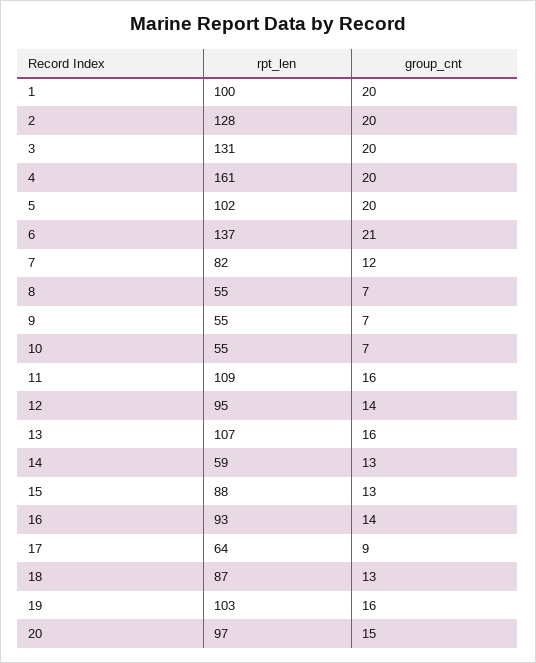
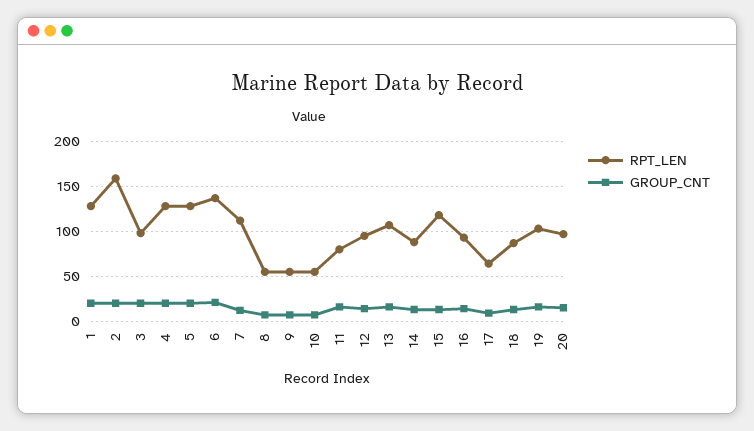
  {
    "rpt_len": {
-     "1": 100,
+     "1": 130,
-     "2": 128,
+     "2": 160,
-     "3": 131,
+     "3": 100,
-     "4": 161,
+     "4": 130,
-     "5": 102,
+     "5": 130,
      "6": 137,
-     "7": 82,
+     "7": 110,
      "8": 55,
      "9": 55,
      "10": 55,
-     "11": 109,
+     "11": 80,
      "12": 95,
      "13": 107,
-     "14": 59,
+     "14": 90,
-     "15": 88,
+     "15": 120,
      "16": 93,
      "17": 64,
      "18": 87,
      "19": 103,
      "20": 97
    },
    "group_cnt": {
      "1": 20,
      "2": 20,
      "3": 20,
      "4": 20,
      "5": 20,
      "6": 21,
      "7": 12,
      "8": 7,
      "9": 7,
      "10": 7,
      "11": 16,
      "12": 14,
      "13": 16,
      "14": 13,
      "15": 13,
      "16": 14,
      "17": 9,
      "18": 13,
      "19": 16,
      "20": 15
    }
  }

